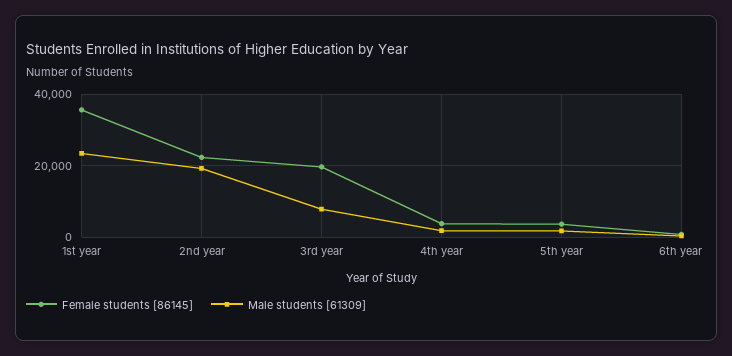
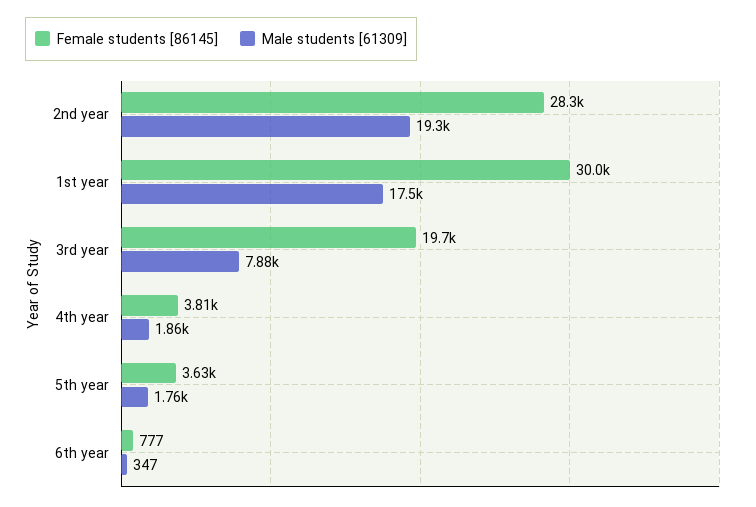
  {
    "Female students [86145]": {
-     "1st year": 36000,
+     "1st year": 30000,
-     "2nd year": 22000,
+     "2nd year": 28300,
      "3rd year": 19700,
      "4th year": 3810,
      "5th year": 3630,
      "6th year": 777
    },
    "Male students [61309]": {
-     "1st year": 24000,
+     "1st year": 17500,
      "2nd year": 19300,
      "3rd year": 7880,
      "4th year": 1860,
      "5th year": 1760,
      "6th year": 347
    }
  }

